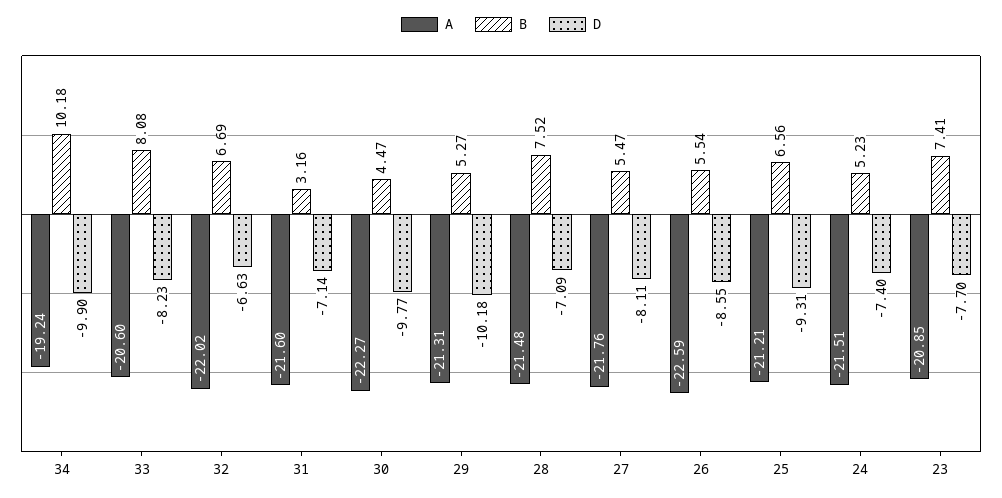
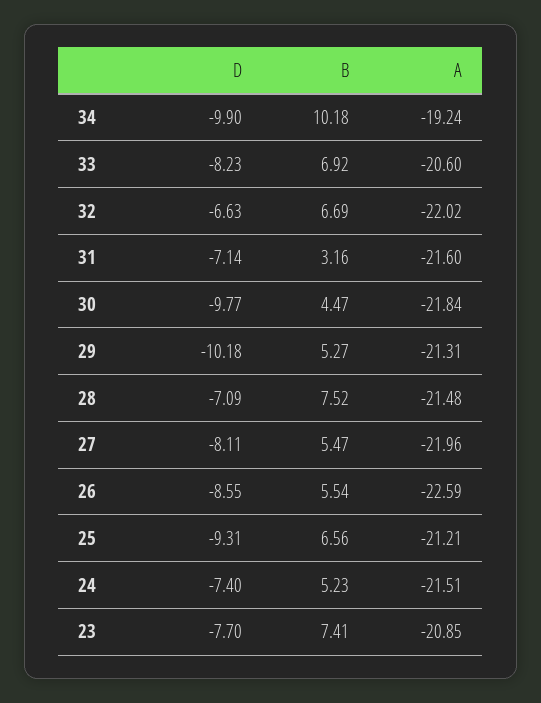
  {
    "A": {
      "34": -19.24,
      "33": -20.6,
      "32": -22.02,
      "31": -21.6,
-     "30": -22.27,
+     "30": -21.84,
      "29": -21.31,
      "28": -21.48,
-     "27": -21.76,
+     "27": -21.96,
      "26": -22.59,
      "25": -21.21,
      "24": -21.51,
      "23": -20.85
    },
    "B": {
      "34": 10.18,
-     "33": 8.08,
+     "33": 6.92,
      "32": 6.69,
      "31": 3.16,
      "30": 4.47,
      "29": 5.27,
      "28": 7.52,
      "27": 5.47,
      "26": 5.54,
      "25": 6.56,
      "24": 5.23,
      "23": 7.41
    },
    "D": {
      "34": -9.9,
      "33": -8.23,
      "32": -6.63,
      "31": -7.14,
      "30": -9.77,
      "29": -10.18,
      "28": -7.09,
      "27": -8.11,
      "26": -8.55,
      "25": -9.31,
      "24": -7.4,
      "23": -7.7
    }
  }

